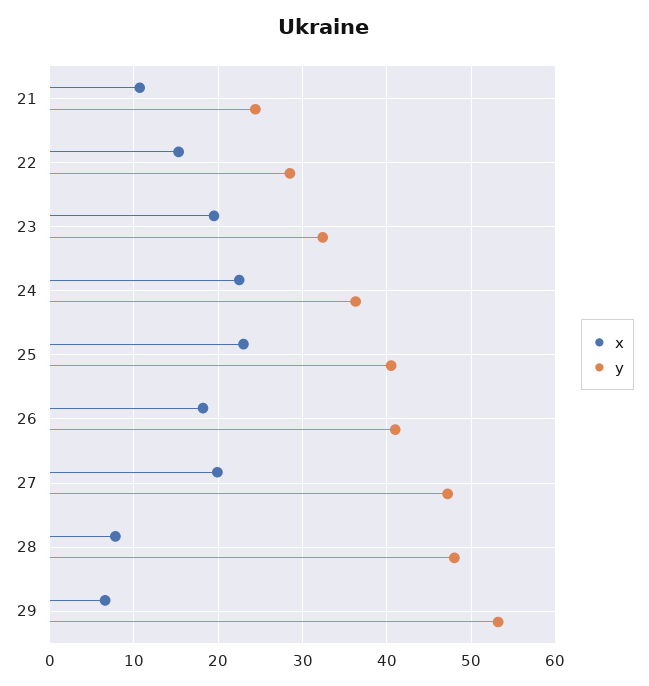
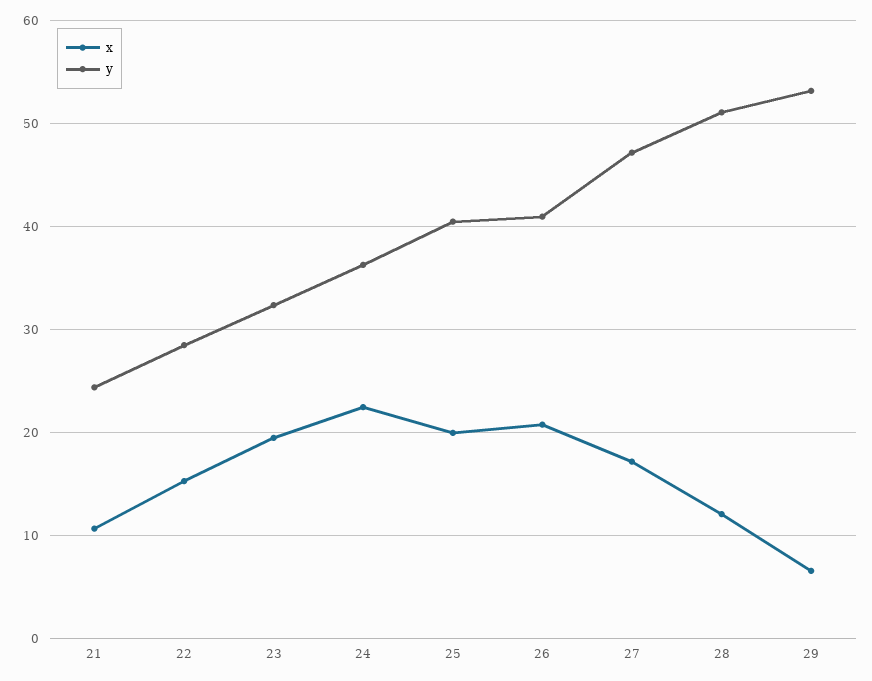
  {
    "x": {
      "21": 11,
      "22": 15,
      "23": 20,
      "24": 23,
-     "25": 23,
+     "25": 20,
-     "26": 18,
+     "26": 21,
-     "27": 20,
+     "27": 17,
-     "28": 8,
+     "28": 12,
      "29": 7
    },
    "y": {
      "21": 24,
      "22": 29,
      "23": 32,
      "24": 36,
      "25": 41,
      "26": 41,
      "27": 47,
-     "28": 48,
+     "28": 51,
      "29": 53
    }
  }

